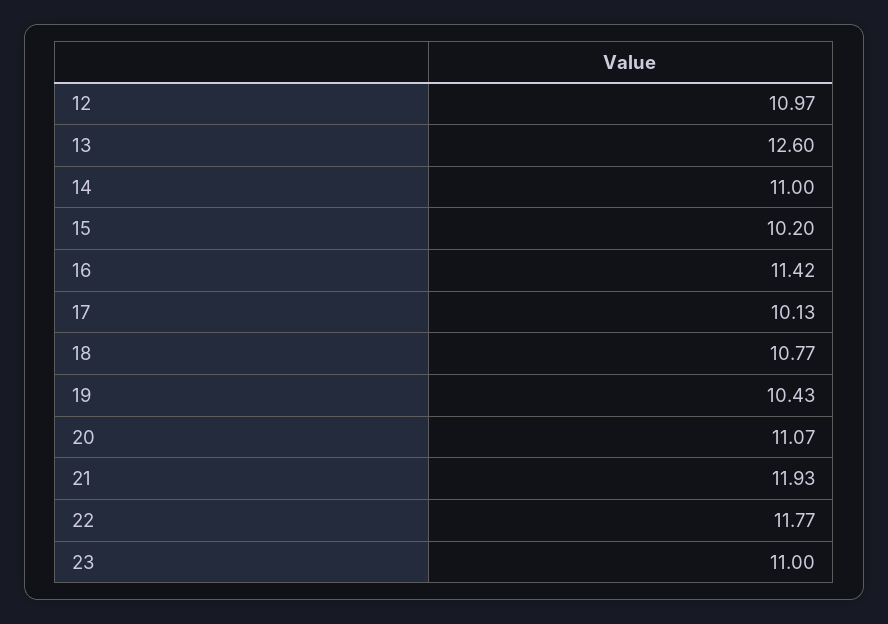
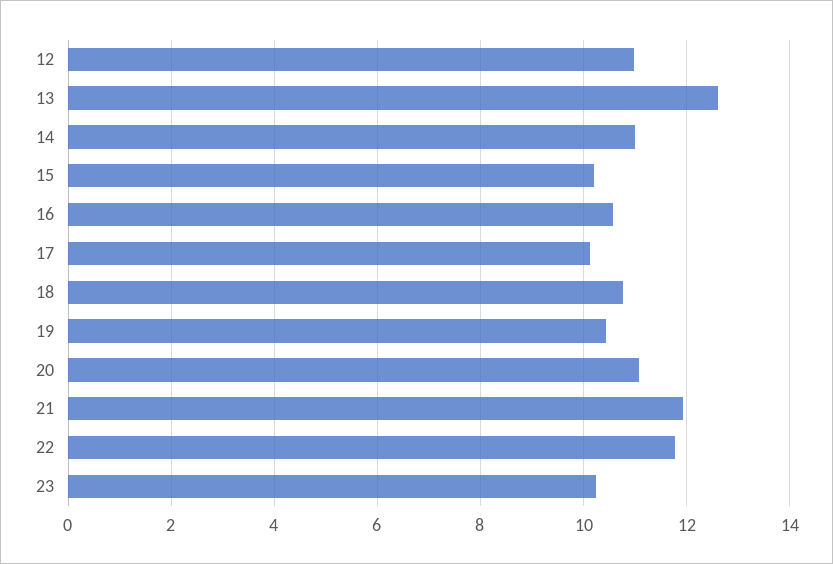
  {
    "12": 10.97,
    "13": 12.6,
    "14": 11,
    "15": 10.2,
-   "16": 11.42,
+   "16": 10.6,
    "17": 10.13,
    "18": 10.77,
    "19": 10.43,
    "20": 11.07,
    "21": 11.93,
    "22": 11.77,
-   "23": 11
+   "23": 10.2
  }

